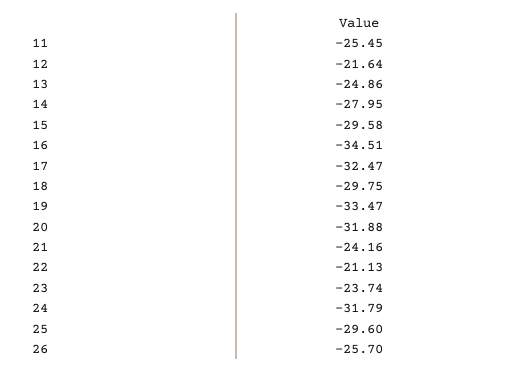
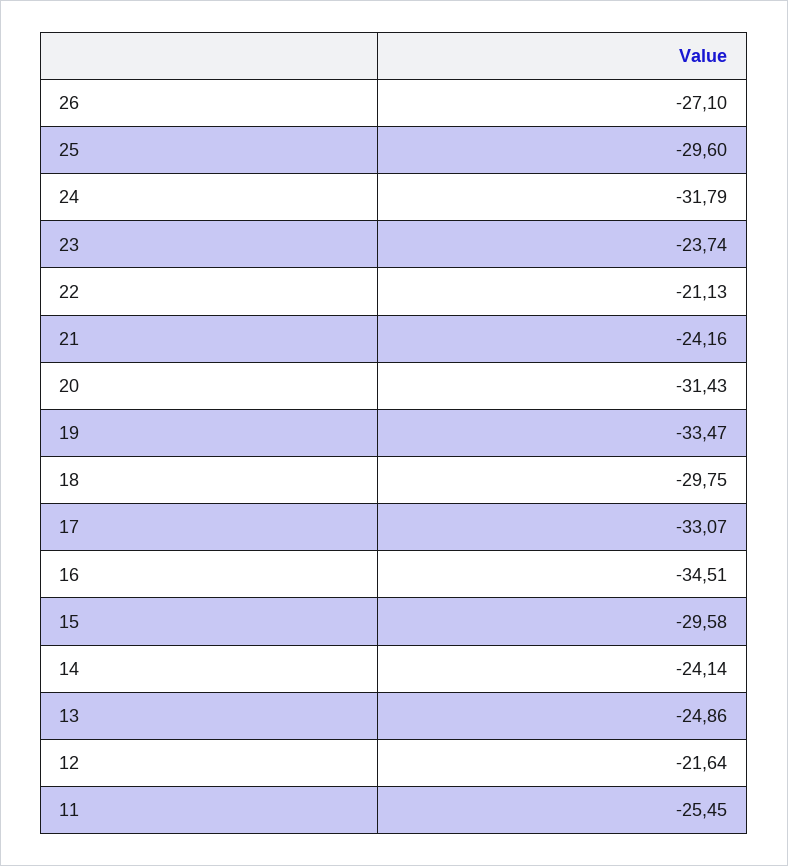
  {
    "11": -25.45,
    "12": -21.64,
    "13": -24.86,
-   "14": -27.95,
+   "14": -24.14,
    "15": -29.58,
    "16": -34.51,
-   "17": -32.47,
+   "17": -33.07,
    "18": -29.75,
    "19": -33.47,
-   "20": -31.88,
+   "20": -31.43,
    "21": -24.16,
    "22": -21.13,
    "23": -23.74,
    "24": -31.79,
    "25": -29.6,
-   "26": -25.7
+   "26": -27.1
  }

